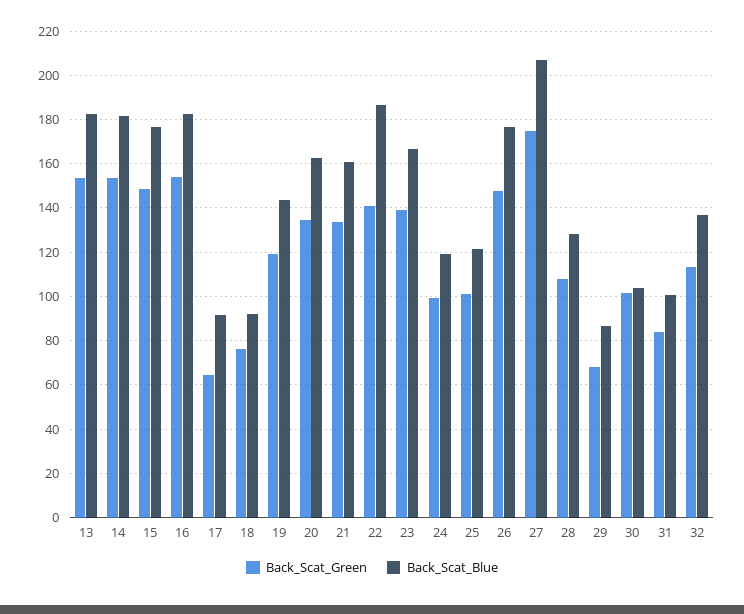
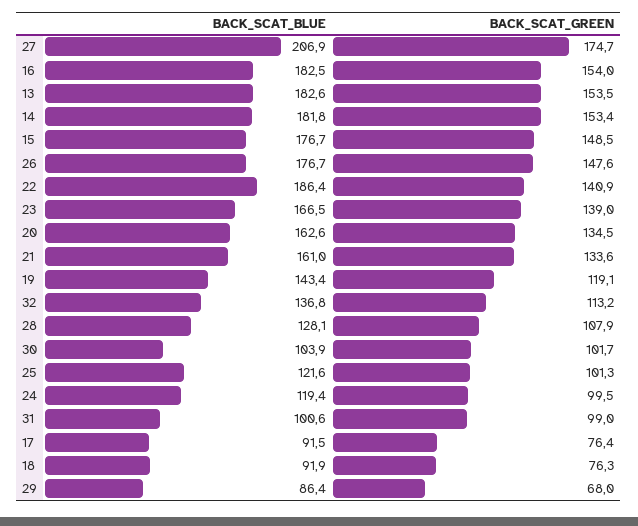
  {
    "Back_Scat_Green": {
      "13": 153.5,
      "14": 153.4,
      "15": 148.5,
      "16": 154,
-     "17": 65,
+     "17": 76.4,
      "18": 76.3,
      "19": 119.1,
      "20": 134.5,
      "21": 133.6,
      "22": 140.9,
      "23": 139,
      "24": 99.5,
      "25": 101.3,
      "26": 147.6,
      "27": 174.7,
      "28": 107.9,
      "29": 68,
      "30": 101.7,
-     "31": 85,
+     "31": 99,
      "32": 113.2
    },
    "Back_Scat_Blue": {
      "13": 182.6,
      "14": 181.8,
      "15": 176.7,
      "16": 182.5,
      "17": 91.5,
      "18": 91.9,
      "19": 143.4,
      "20": 162.6,
      "21": 161,
      "22": 186.4,
      "23": 166.5,
      "24": 119.4,
      "25": 121.6,
      "26": 176.7,
      "27": 206.9,
      "28": 128.1,
      "29": 86.4,
      "30": 103.9,
      "31": 100.6,
      "32": 136.8
    }
  }

